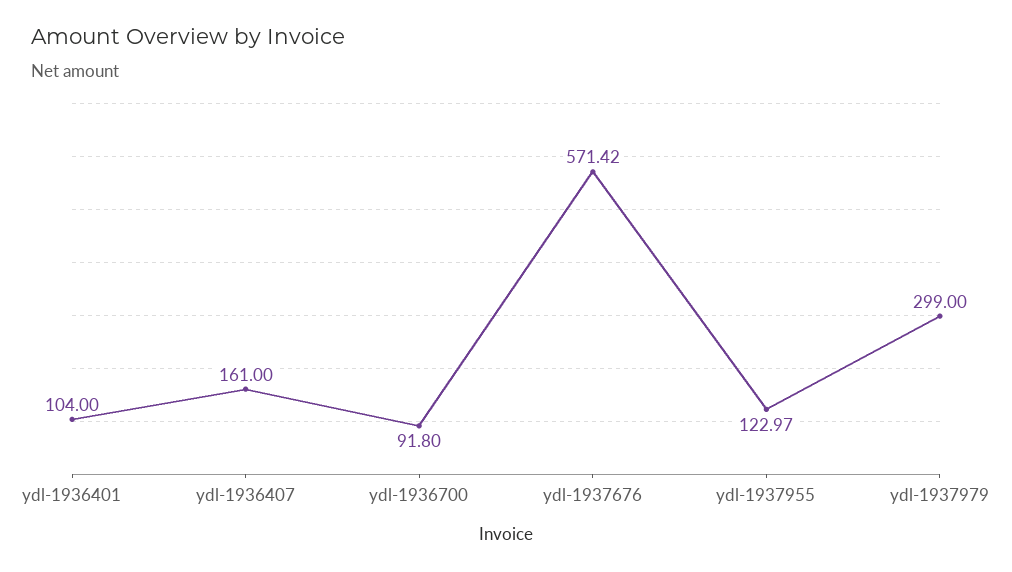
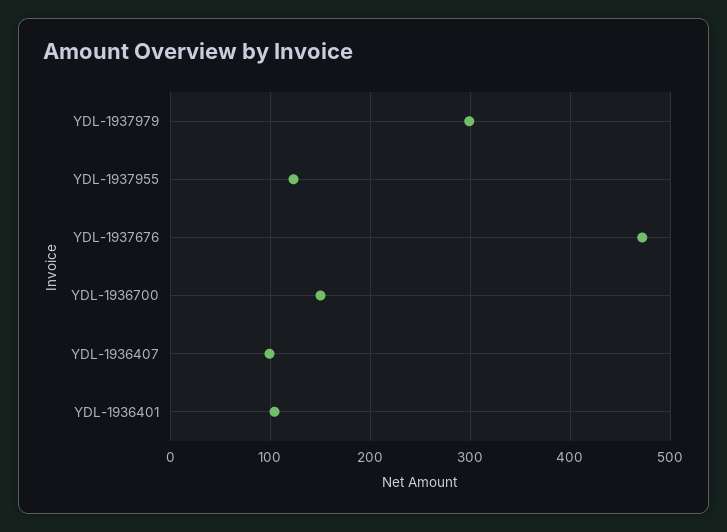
  {
    "ydl-1936401": 104,
-   "ydl-1936407": 161,
+   "ydl-1936407": 100,
-   "ydl-1936700": 91.8,
+   "ydl-1936700": 150,
-   "ydl-1937676": 571.42,
+   "ydl-1937676": 470,
    "ydl-1937955": 122.97,
    "ydl-1937979": 299
  }

